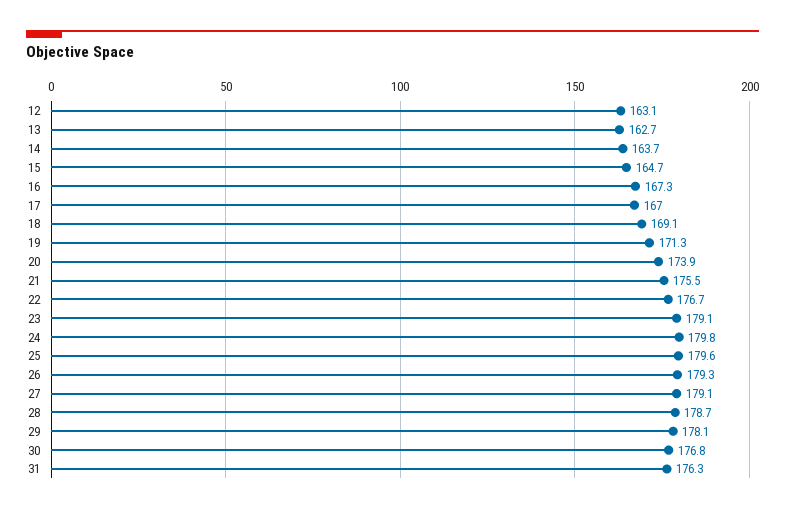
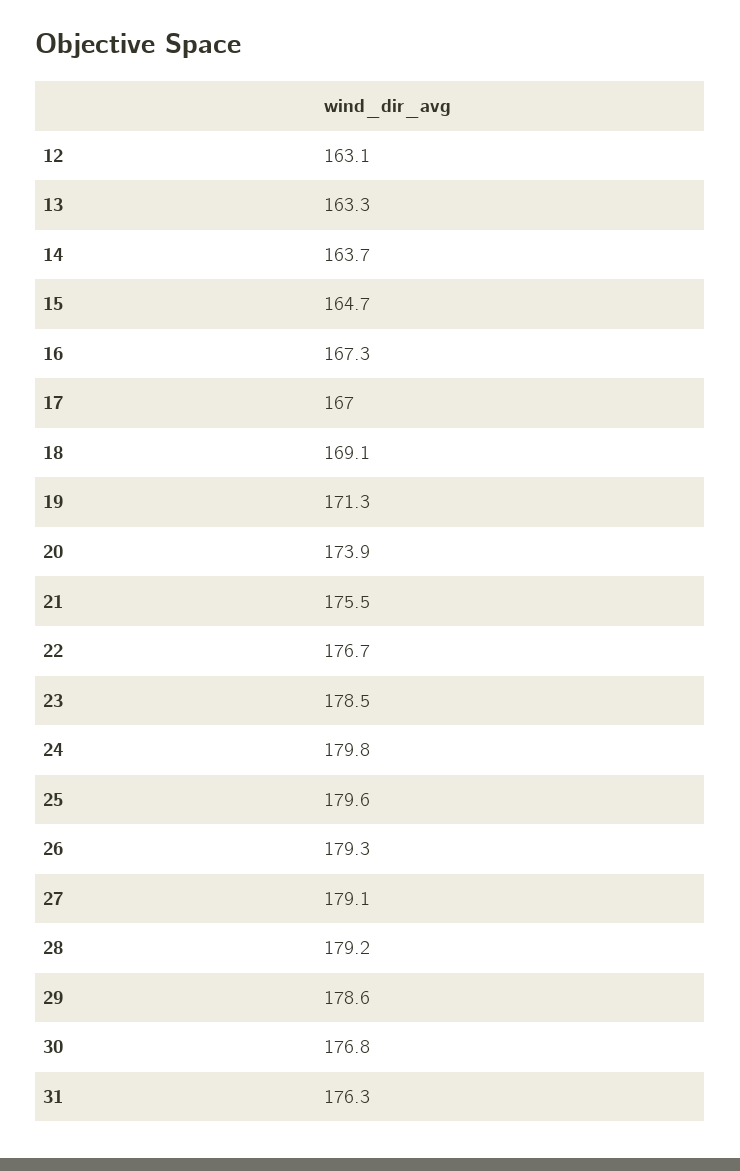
  {
    "12": 163.1,
-   "13": 162.7,
+   "13": 163.3,
    "14": 163.7,
    "15": 164.7,
    "16": 167.3,
    "17": 167,
    "18": 169.1,
    "19": 171.3,
    "20": 173.9,
    "21": 175.5,
    "22": 176.7,
-   "23": 179.1,
+   "23": 178.5,
    "24": 179.8,
    "25": 179.6,
    "26": 179.3,
    "27": 179.1,
-   "28": 178.7,
+   "28": 179.2,
-   "29": 178.1,
+   "29": 178.6,
    "30": 176.8,
    "31": 176.3
  }

